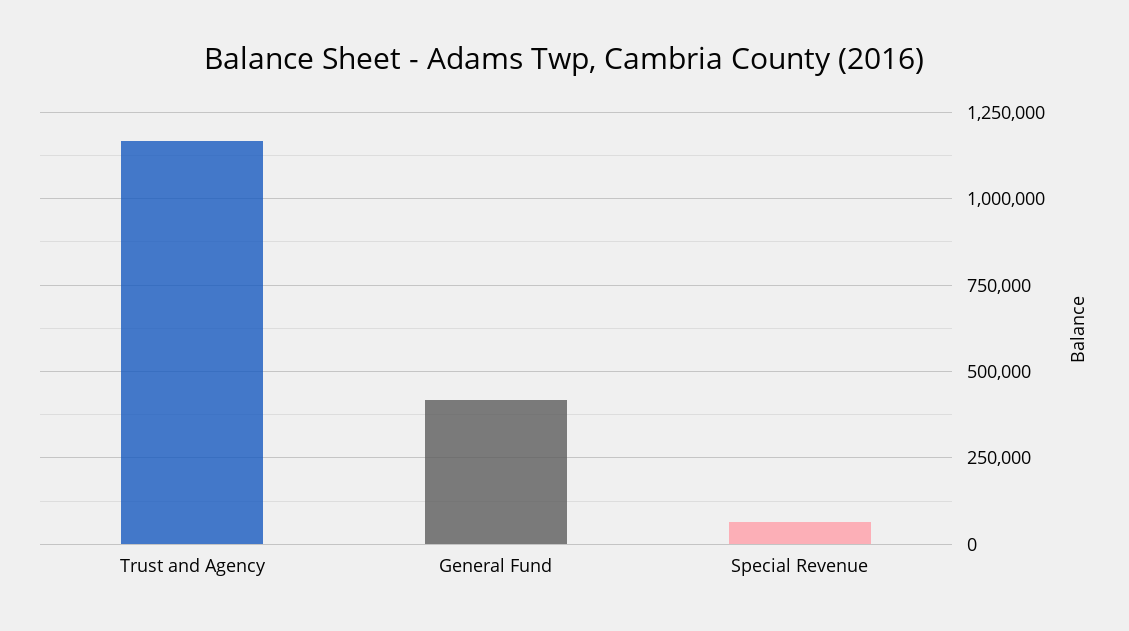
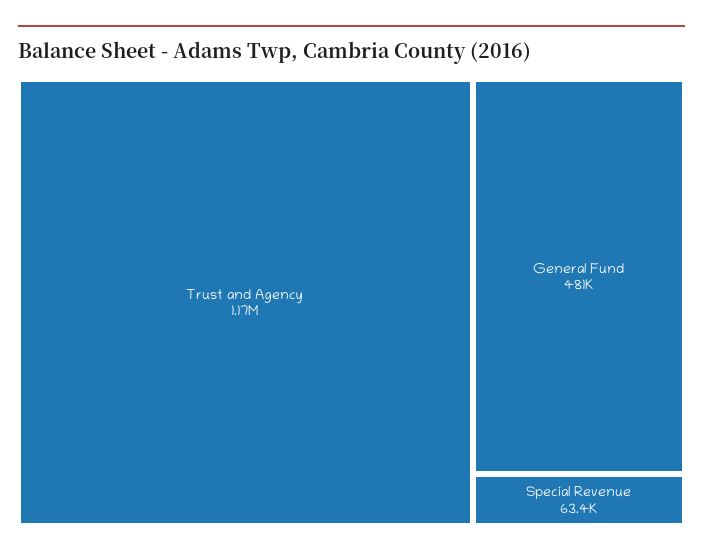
  {
    "Trust and Agency": 1170000,
-   "General Fund": 425000,
+   "General Fund": 481000,
    "Special Revenue": 63400
  }

